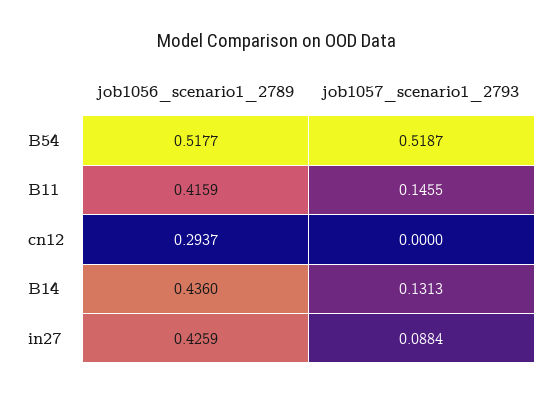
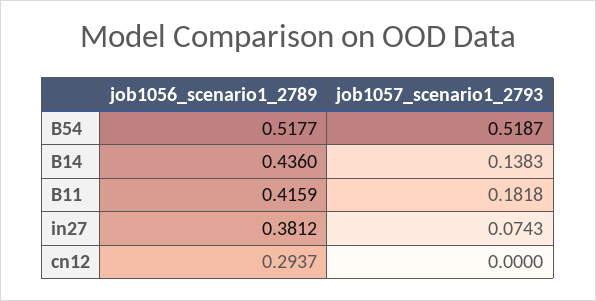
  {
    "job1056_scenario1_2789": {
      "B54": 0.5177,
      "B11": 0.4159,
      "cn12": 0.2937,
      "B14": 0.436,
-     "in27": 0.4259
+     "in27": 0.3812
    },
    "job1057_scenario1_2793": {
      "B54": 0.5187,
-     "B11": 0.1455,
+     "B11": 0.1818,
      "cn12": 0,
-     "B14": 0.1313,
+     "B14": 0.1383,
-     "in27": 0.0884
+     "in27": 0.0743
    }
  }

